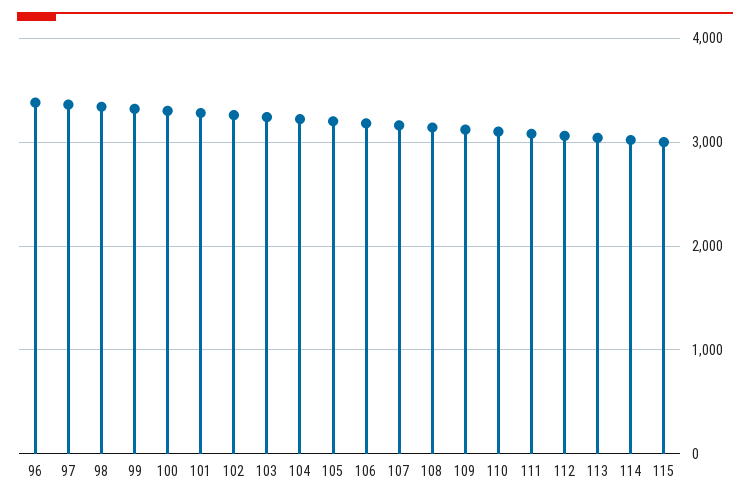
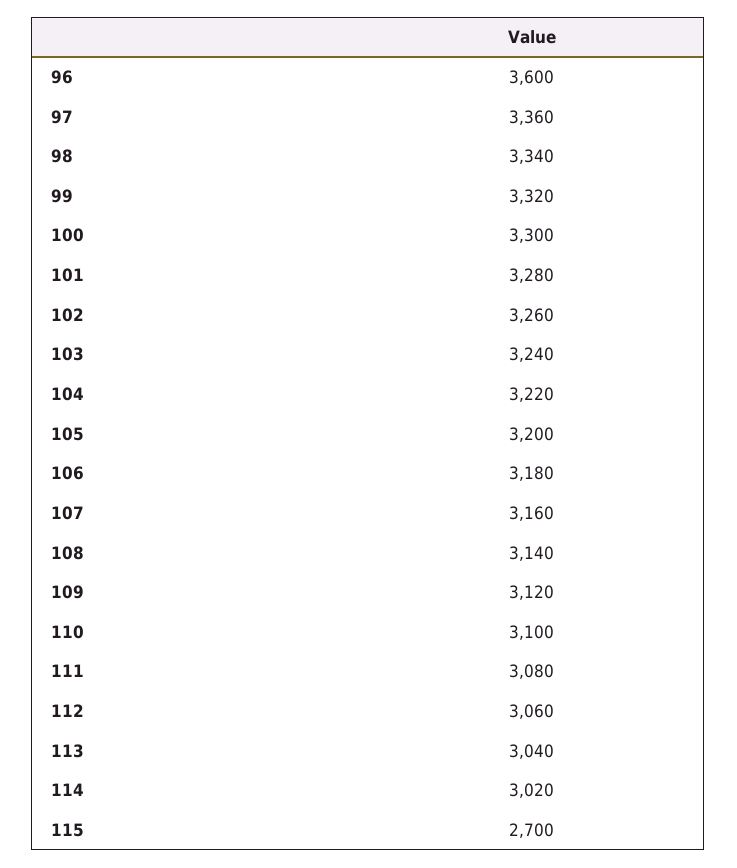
  {
-   "96": 3400,
+   "96": 3600,
    "97": 3360,
    "98": 3340,
    "99": 3320,
    "100": 3300,
    "101": 3280,
    "102": 3260,
    "103": 3240,
    "104": 3220,
    "105": 3200,
    "106": 3180,
    "107": 3160,
    "108": 3140,
    "109": 3120,
    "110": 3100,
    "111": 3080,
    "112": 3060,
    "113": 3040,
    "114": 3020,
-   "115": 3000
+   "115": 2700
  }

